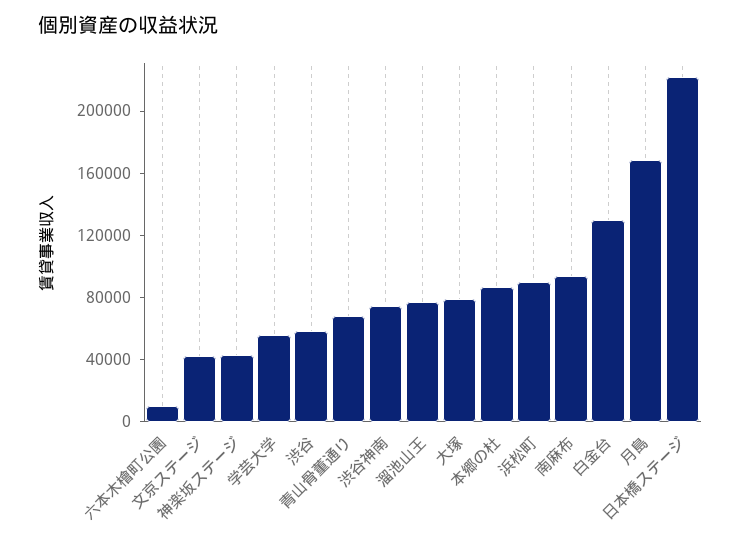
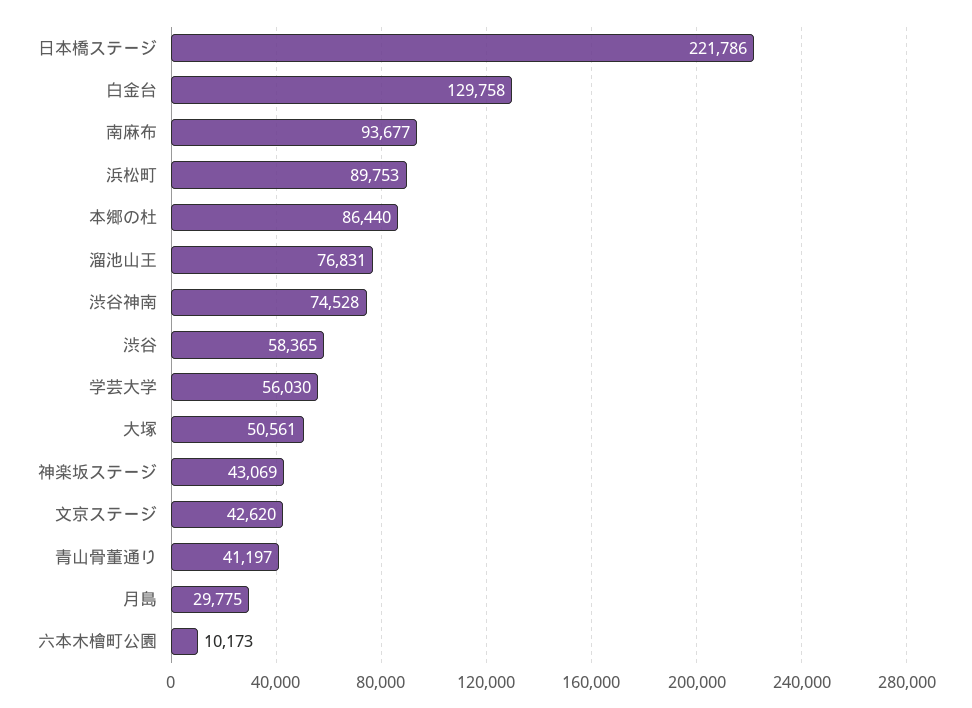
  {
    "六本木檜町公園": 10173,
    "文京ステージ": 42620,
    "神楽坂ステージ": 43069,
    "学芸大学": 56030,
    "渋谷": 58365,
-   "青山骨董通り": 70000,
+   "青山骨董通り": 41197,
    "渋谷神南": 74528,
    "溜池山王": 76831,
-   "大塚": 80000,
+   "大塚": 50561,
    "本郷の杜": 86440,
    "浜松町": 89753,
    "南麻布": 93677,
    "白金台": 129758,
-   "月島": 170000,
+   "月島": 29775,
    "日本橋ステージ": 221786
  }

